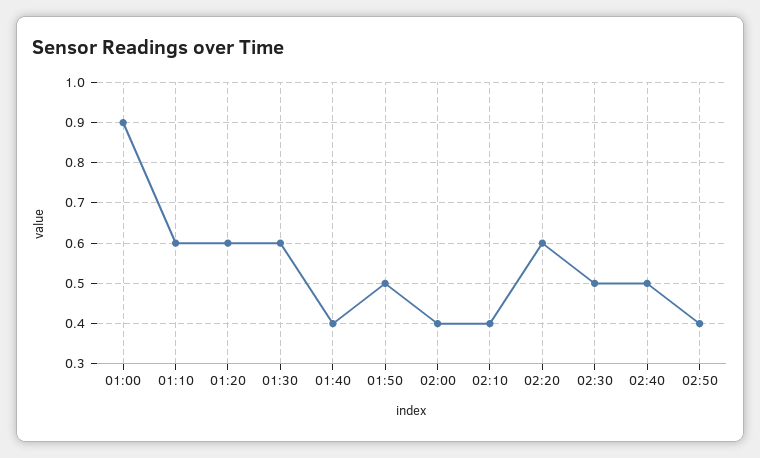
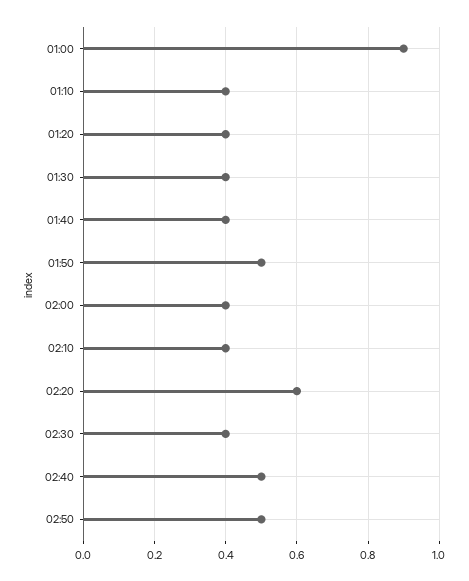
  {
    "01:00": 0.9,
-   "01:10": 0.6,
+   "01:10": 0.4,
-   "01:20": 0.6,
+   "01:20": 0.4,
-   "01:30": 0.6,
+   "01:30": 0.4,
    "01:40": 0.4,
    "01:50": 0.5,
    "02:00": 0.4,
    "02:10": 0.4,
    "02:20": 0.6,
-   "02:30": 0.5,
+   "02:30": 0.4,
    "02:40": 0.5,
-   "02:50": 0.4
+   "02:50": 0.5
  }

